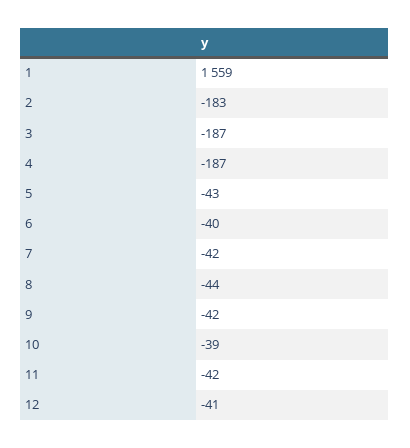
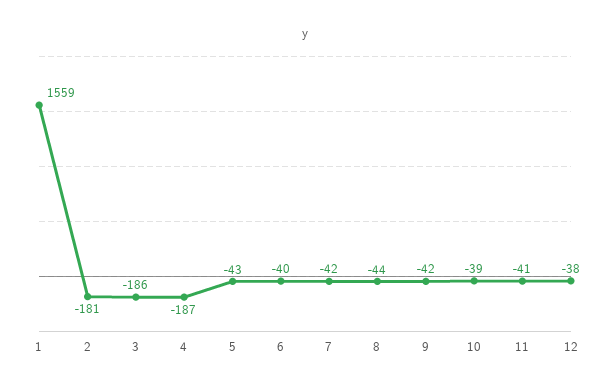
  {
    "1": 1559,
-   "2": -183,
+   "2": -181,
-   "3": -187,
+   "3": -186,
    "4": -187,
    "5": -43,
    "6": -40,
    "7": -42,
    "8": -44,
    "9": -42,
    "10": -39,
-   "11": -42,
+   "11": -41,
-   "12": -41
+   "12": -38
  }

